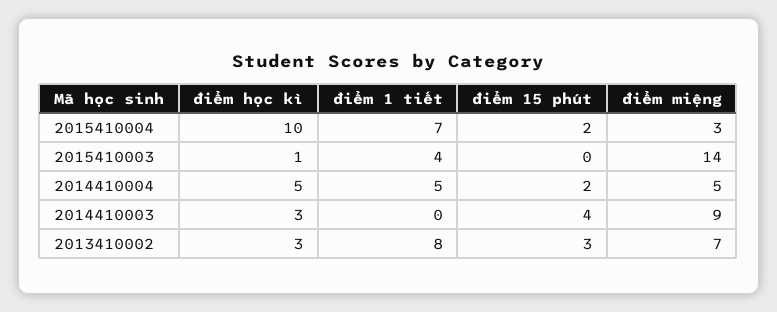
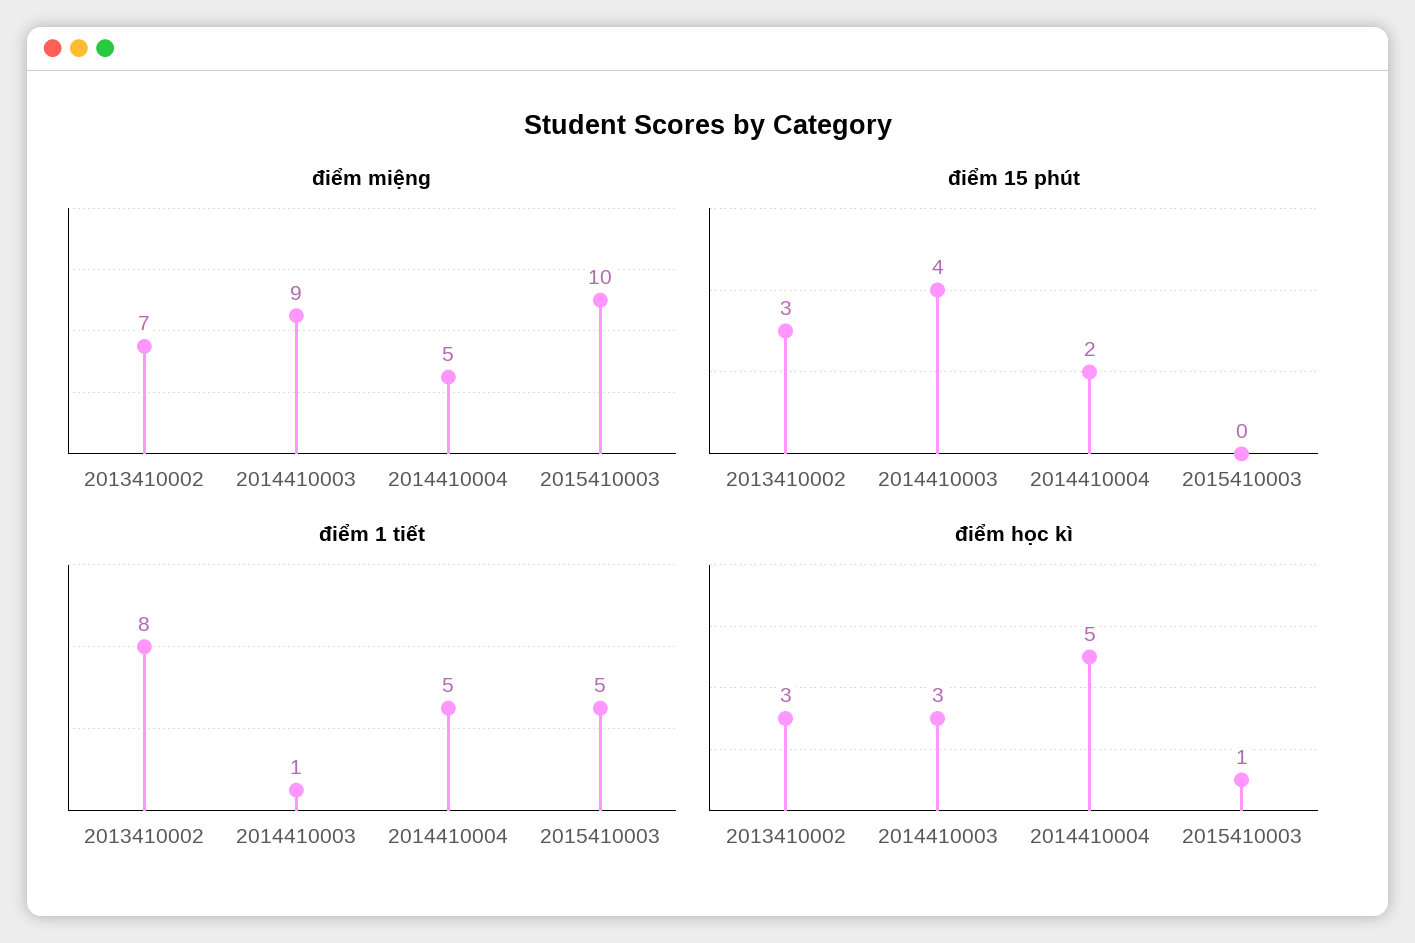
  {
    "điểm học kì": {
-     "2015410004": 10,
      "2015410003": 1,
      "2014410004": 5,
      "2014410003": 3,
      "2013410002": 3
    },
    "điểm 1 tiết": {
-     "2015410004": 7,
-     "2015410003": 4,
+     "2015410003": 5,
      "2014410004": 5,
-     "2014410003": 0,
+     "2014410003": 1,
      "2013410002": 8
    },
    "điểm 15 phút": {
-     "2015410004": 2,
      "2015410003": 0,
      "2014410004": 2,
      "2014410003": 4,
      "2013410002": 3
    },
    "điểm miệng": {
-     "2015410004": 3,
-     "2015410003": 14,
+     "2015410003": 10,
      "2014410004": 5,
      "2014410003": 9,
      "2013410002": 7
    }
  }

